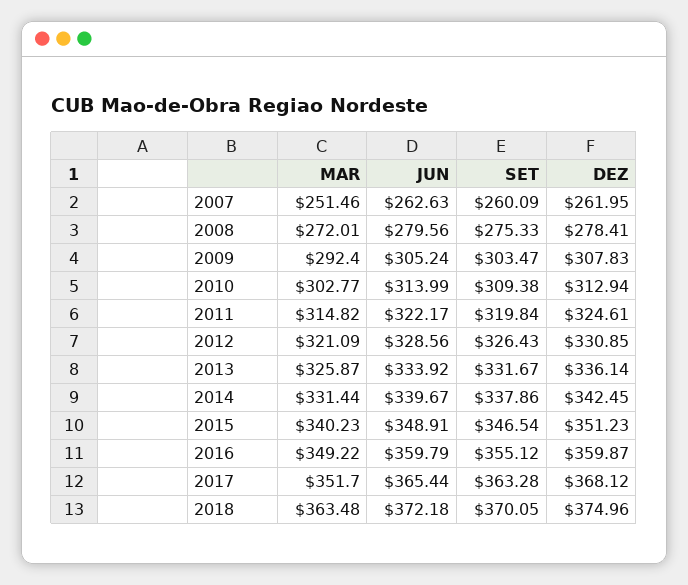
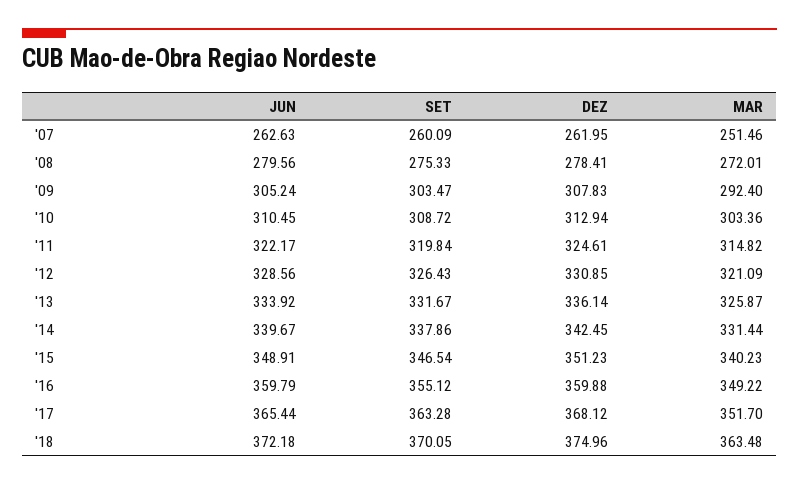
  {
    "MAR": {
      "2007": 251.46,
      "2008": 272.01,
      "2009": 292.4,
-     "2010": 302.77,
+     "2010": 303.36,
      "2011": 314.82,
      "2012": 321.09,
      "2013": 325.87,
      "2014": 331.44,
      "2015": 340.23,
      "2016": 349.22,
      "2017": 351.7,
      "2018": 363.48
    },
    "JUN": {
      "2007": 262.63,
      "2008": 279.56,
      "2009": 305.24,
-     "2010": 313.99,
+     "2010": 310.45,
      "2011": 322.17,
      "2012": 328.56,
      "2013": 333.92,
      "2014": 339.67,
      "2015": 348.91,
      "2016": 359.79,
      "2017": 365.44,
      "2018": 372.18
    },
    "SET": {
      "2007": 260.09,
      "2008": 275.33,
      "2009": 303.47,
-     "2010": 309.38,
+     "2010": 308.72,
      "2011": 319.84,
      "2012": 326.43,
      "2013": 331.67,
      "2014": 337.86,
      "2015": 346.54,
      "2016": 355.12,
      "2017": 363.28,
      "2018": 370.05
    },
    "DEZ": {
      "2007": 261.95,
      "2008": 278.41,
      "2009": 307.83,
      "2010": 312.94,
      "2011": 324.61,
      "2012": 330.85,
      "2013": 336.14,
      "2014": 342.45,
      "2015": 351.23,
-     "2016": 359.87,
+     "2016": 359.88,
      "2017": 368.12,
      "2018": 374.96
    }
  }

